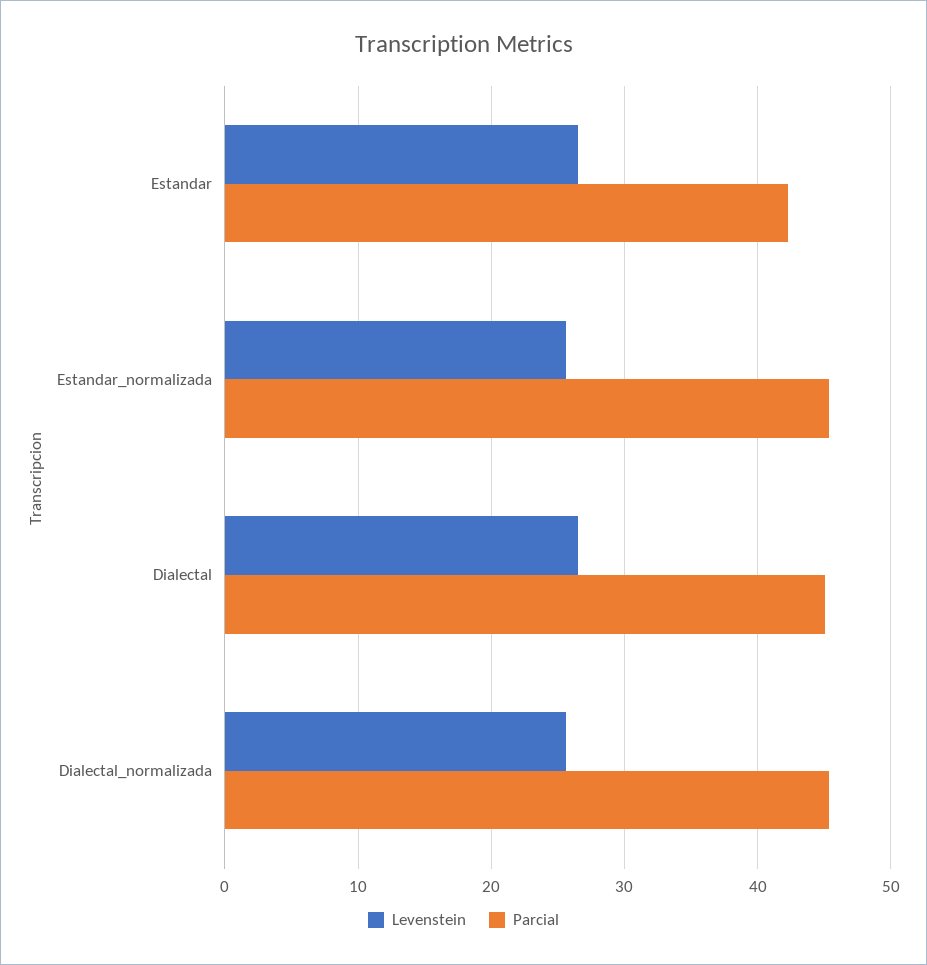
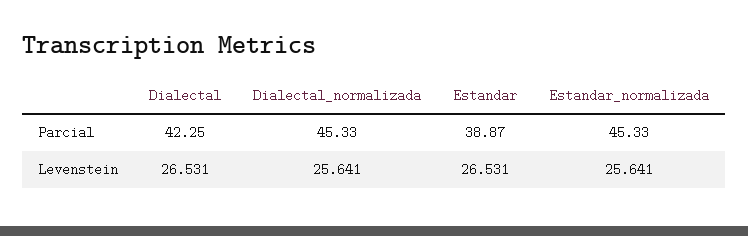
  {
    "Levenstein": {
      "Estandar": 26.531,
      "Estandar_normalizada": 25.641,
      "Dialectal": 26.531,
      "Dialectal_normalizada": 25.641
    },
    "Parcial": {
-     "Estandar": 42,
+     "Estandar": 38.87,
      "Estandar_normalizada": 45.33,
-     "Dialectal": 45,
+     "Dialectal": 42.25,
      "Dialectal_normalizada": 45.33
    }
  }

